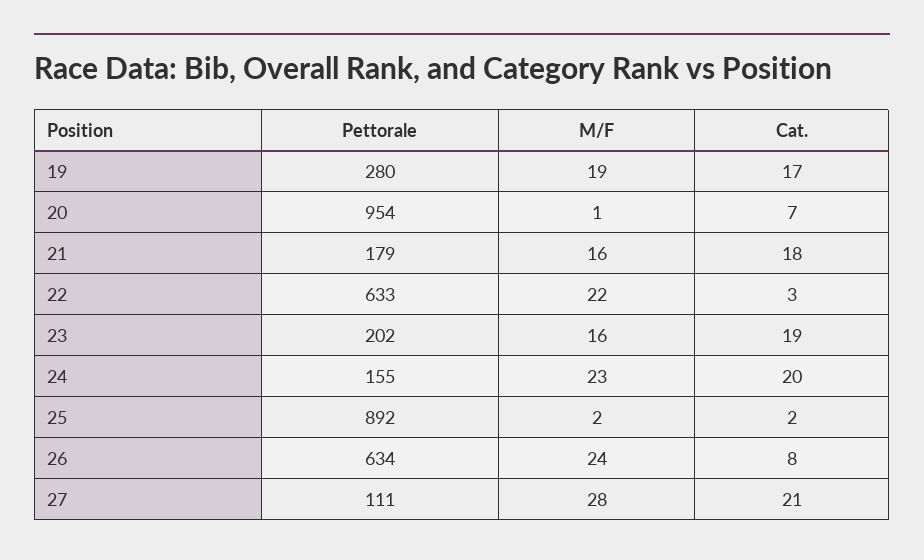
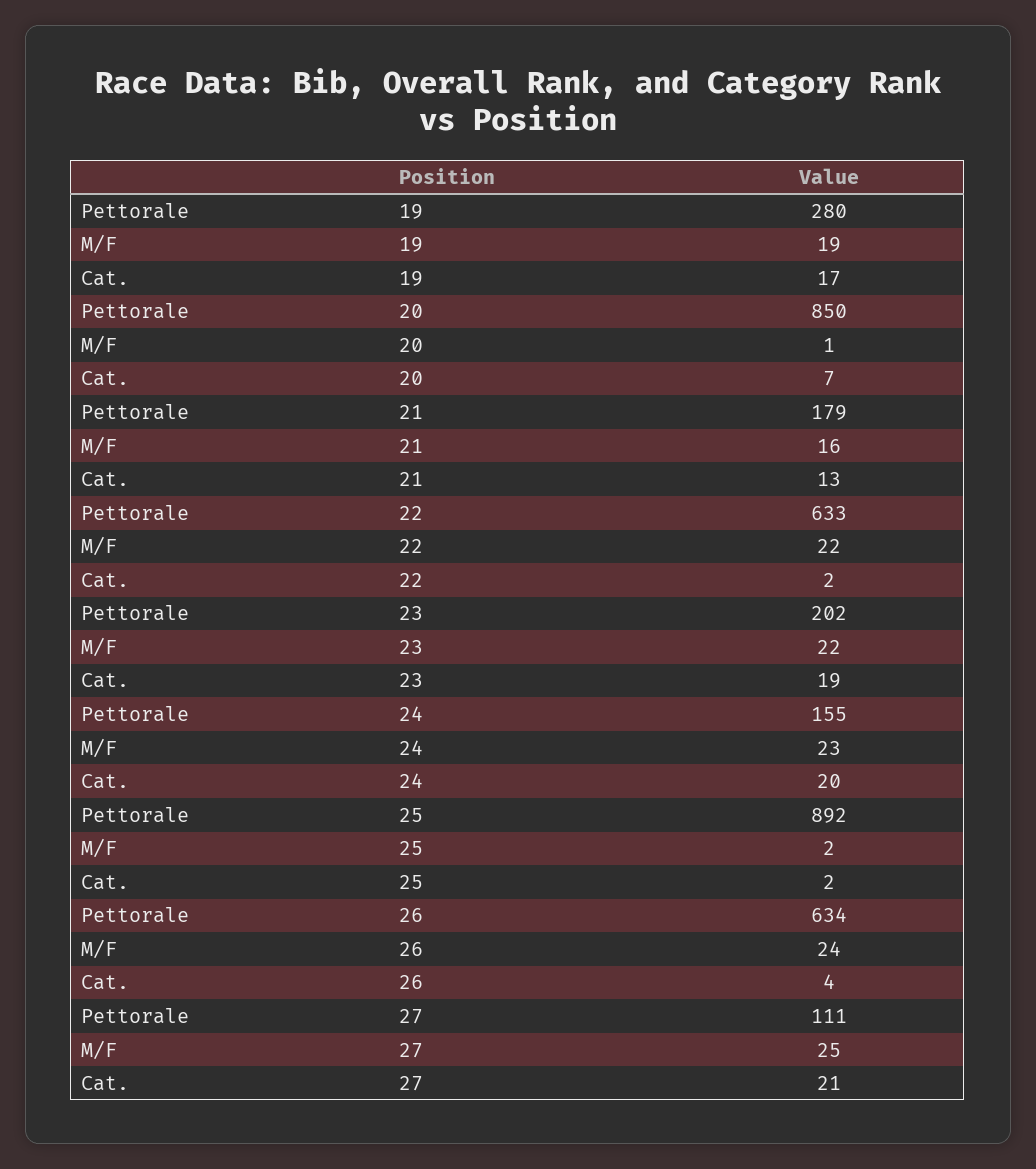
  {
    "Pettorale": {
      "19": 280,
-     "20": 954,
+     "20": 850,
      "21": 179,
      "22": 633,
      "23": 202,
      "24": 155,
      "25": 892,
      "26": 634,
      "27": 111
    },
    "M/F": {
      "19": 19,
      "20": 1,
      "21": 16,
      "22": 22,
-     "23": 16,
+     "23": 22,
      "24": 23,
      "25": 2,
      "26": 24,
-     "27": 28
+     "27": 25
    },
    "Cat.": {
      "19": 17,
      "20": 7,
-     "21": 18,
+     "21": 13,
-     "22": 3,
+     "22": 2,
      "23": 19,
      "24": 20,
      "25": 2,
-     "26": 8,
+     "26": 4,
      "27": 21
    }
  }

